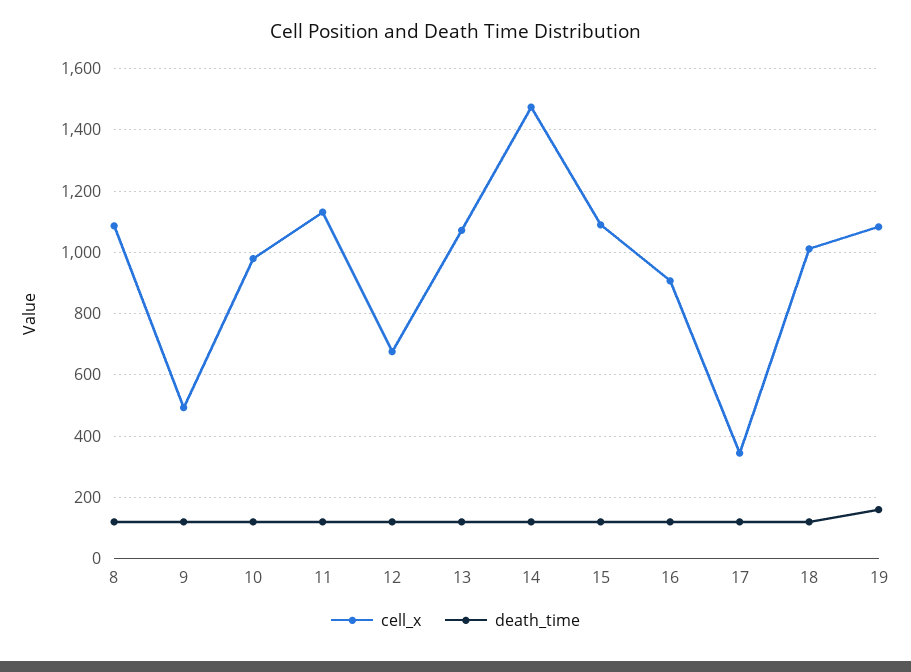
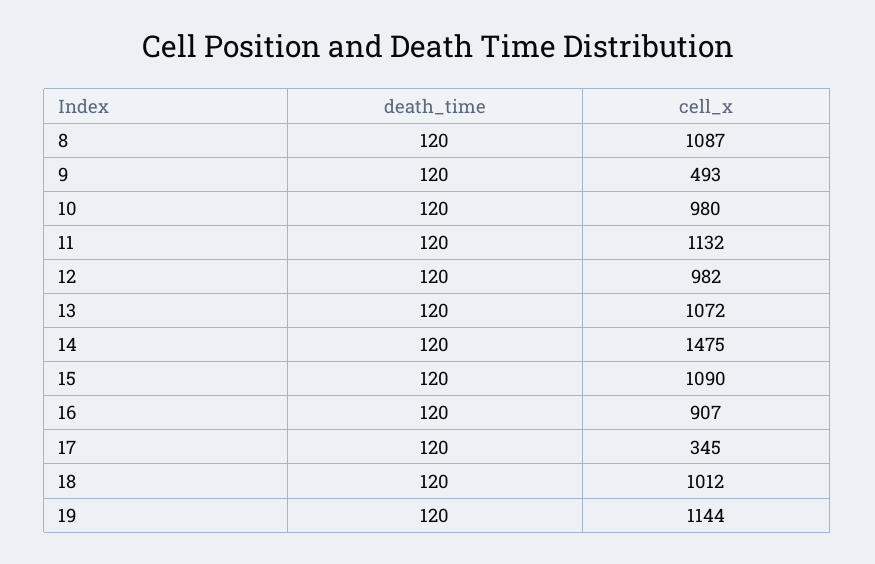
  {
    "cell_x": {
      "8": 1087,
      "9": 493,
      "10": 980,
      "11": 1132,
-     "12": 680,
+     "12": 982,
      "13": 1072,
      "14": 1475,
      "15": 1090,
      "16": 907,
      "17": 345,
      "18": 1012,
-     "19": 1080
+     "19": 1144
    },
    "death_time": {
      "8": 120,
      "9": 120,
      "10": 120,
      "11": 120,
      "12": 120,
      "13": 120,
      "14": 120,
      "15": 120,
      "16": 120,
      "17": 120,
      "18": 120,
-     "19": 160
+     "19": 120
    }
  }

